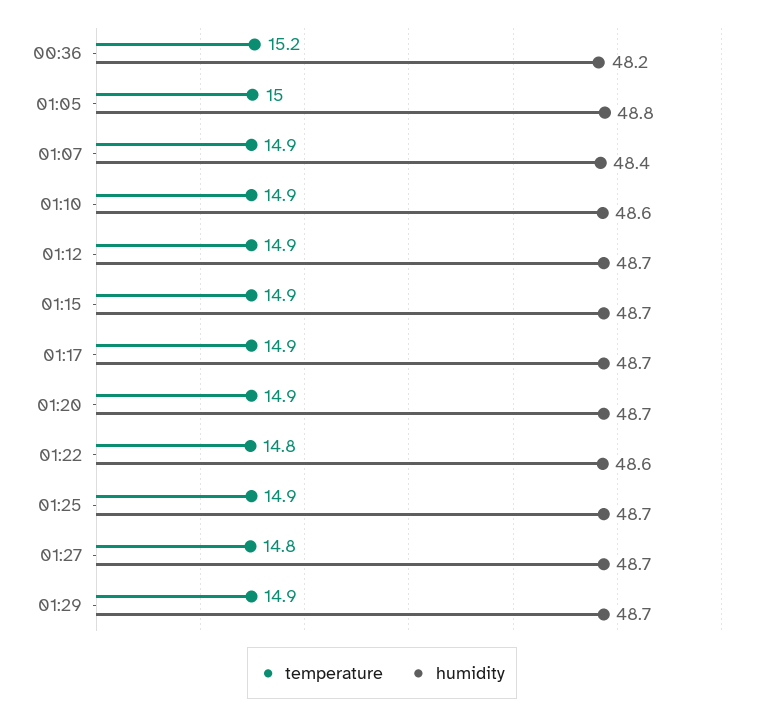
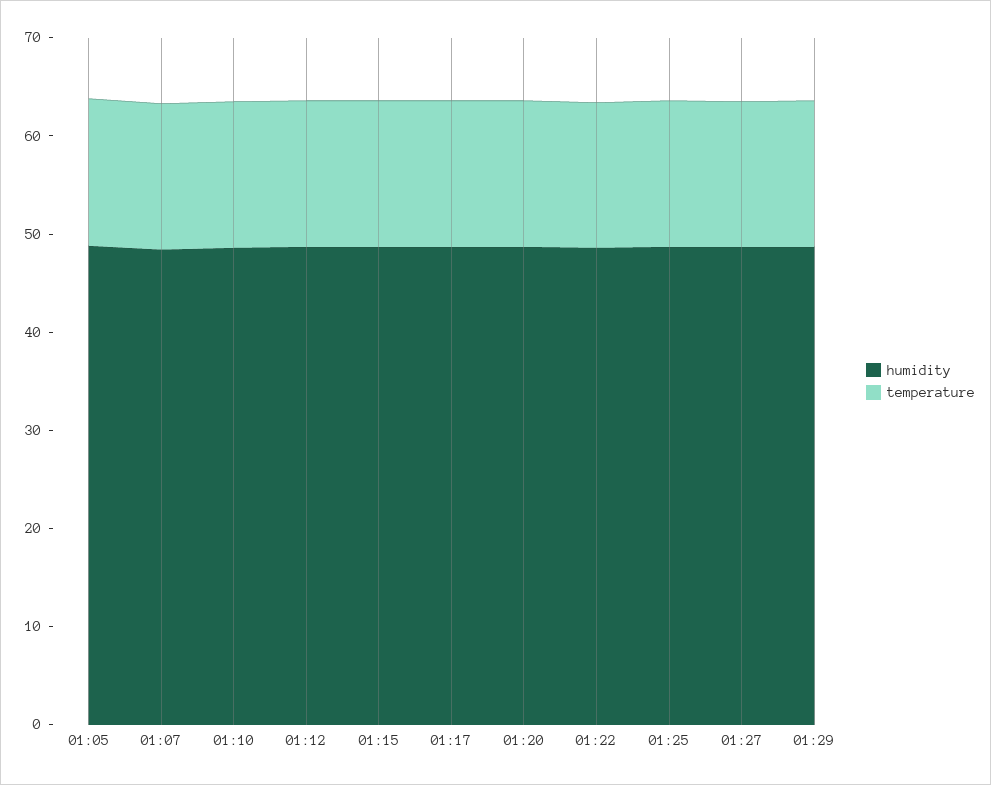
  {
    "temperature": {
-     "00:36": 15.2,
      "01:05": 15,
      "01:07": 14.9,
      "01:10": 14.9,
      "01:12": 14.9,
      "01:15": 14.9,
      "01:17": 14.9,
      "01:20": 14.9,
      "01:22": 14.8,
      "01:25": 14.9,
      "01:27": 14.8,
      "01:29": 14.9
    },
    "humidity": {
-     "00:36": 48.2,
      "01:05": 48.8,
      "01:07": 48.4,
      "01:10": 48.6,
      "01:12": 48.7,
      "01:15": 48.7,
      "01:17": 48.7,
      "01:20": 48.7,
      "01:22": 48.6,
      "01:25": 48.7,
      "01:27": 48.7,
      "01:29": 48.7
    }
  }

